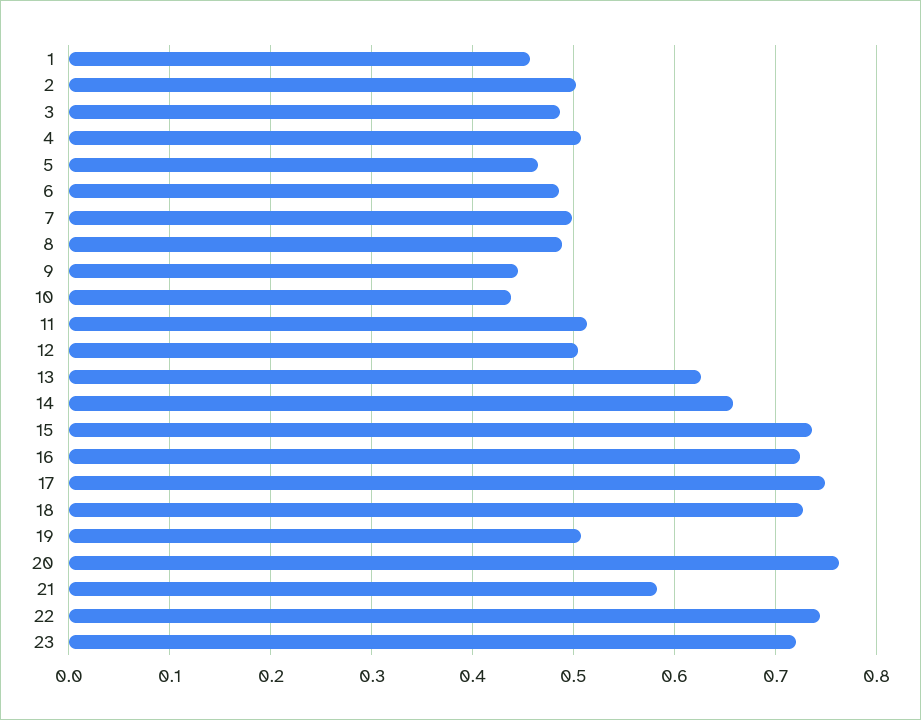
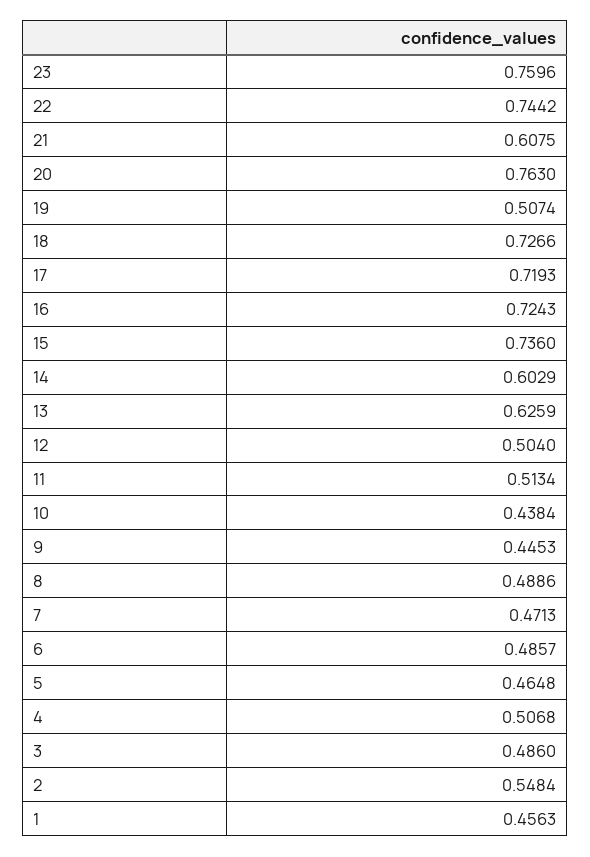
  {
    "1": 0.4563,
-   "2": 0.5,
+   "2": 0.5484,
    "3": 0.486,
    "4": 0.5068,
    "5": 0.4648,
    "6": 0.4857,
-   "7": 0.5,
+   "7": 0.4713,
    "8": 0.4886,
    "9": 0.4453,
    "10": 0.4384,
    "11": 0.5134,
    "12": 0.504,
    "13": 0.6259,
-   "14": 0.66,
+   "14": 0.6029,
    "15": 0.736,
    "16": 0.7243,
-   "17": 0.75,
+   "17": 0.7193,
    "18": 0.7266,
    "19": 0.5074,
    "20": 0.763,
-   "21": 0.58,
+   "21": 0.6075,
    "22": 0.7442,
-   "23": 0.72
+   "23": 0.7596
  }

